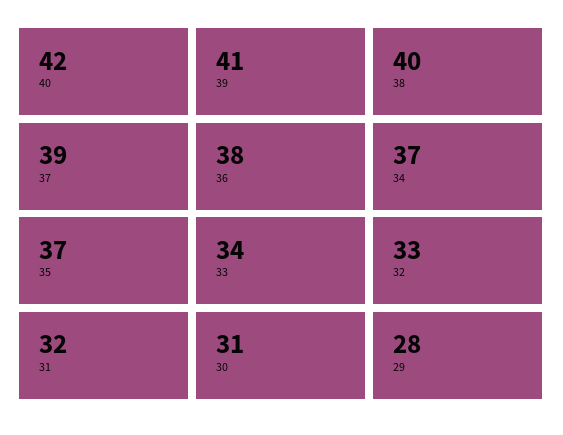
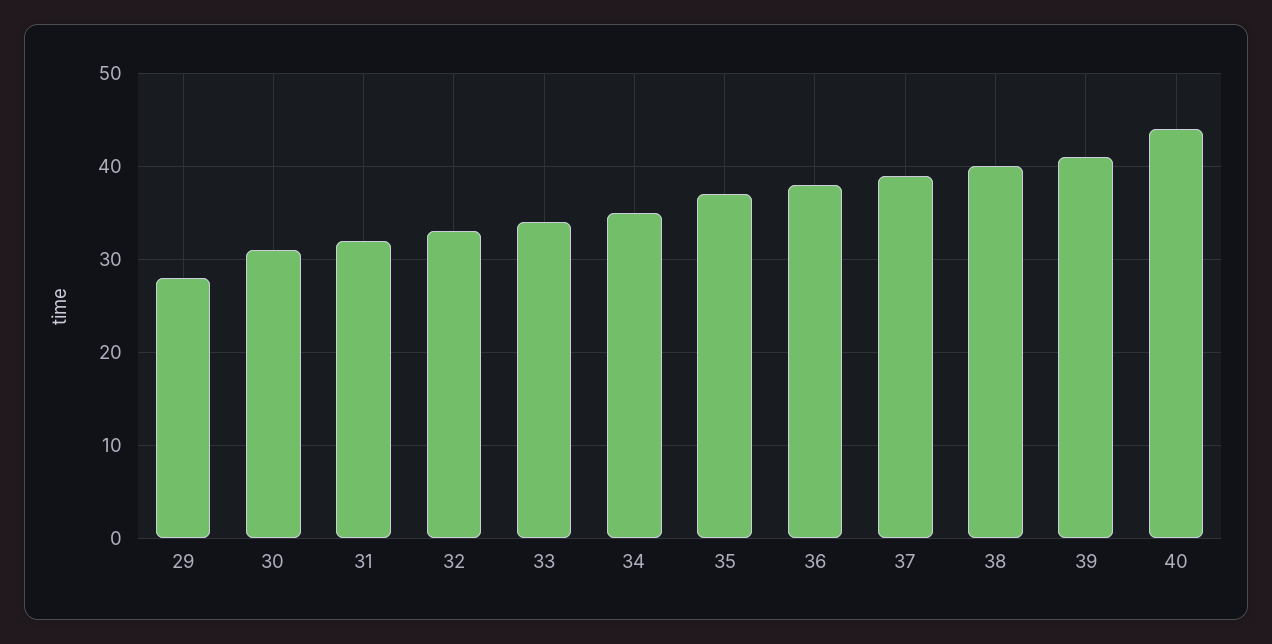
  {
-   "40": 42,
+   "40": 44,
    "39": 41,
    "38": 40,
    "37": 39,
    "36": 38,
-   "34": 37,
+   "34": 35,
    "35": 37,
    "33": 34,
    "32": 33,
    "31": 32,
    "30": 31,
    "29": 28
  }

